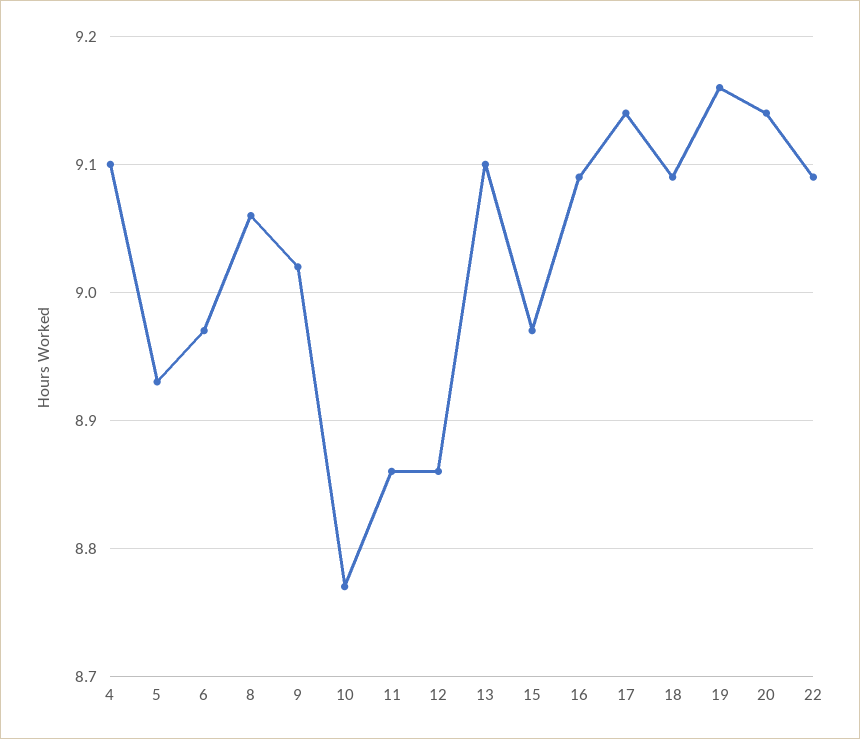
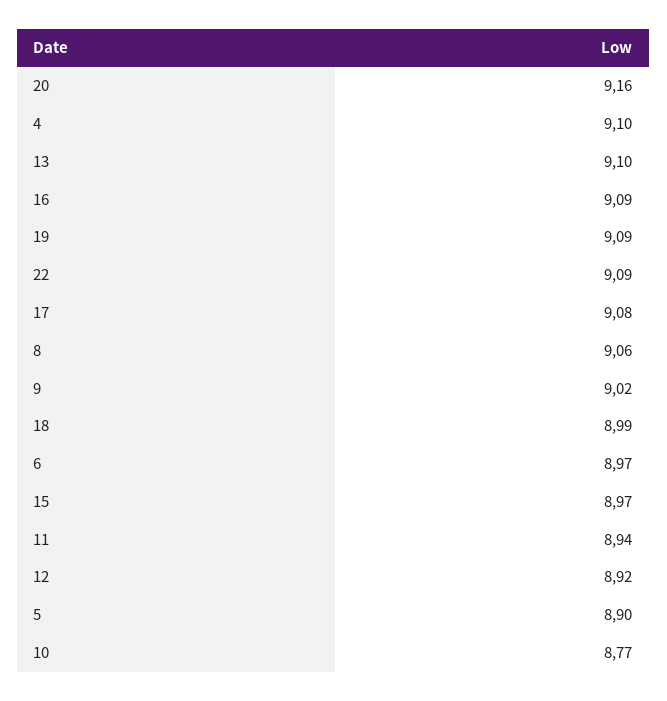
  {
    "4": 9.1,
-   "5": 8.93,
+   "5": 8.9,
    "6": 8.97,
    "8": 9.06,
    "9": 9.02,
    "10": 8.77,
-   "11": 8.86,
+   "11": 8.94,
-   "12": 8.86,
+   "12": 8.92,
    "13": 9.1,
    "15": 8.97,
    "16": 9.09,
-   "17": 9.14,
+   "17": 9.08,
-   "18": 9.09,
+   "18": 8.99,
-   "19": 9.16,
+   "19": 9.09,
-   "20": 9.14,
+   "20": 9.16,
    "22": 9.09
  }

